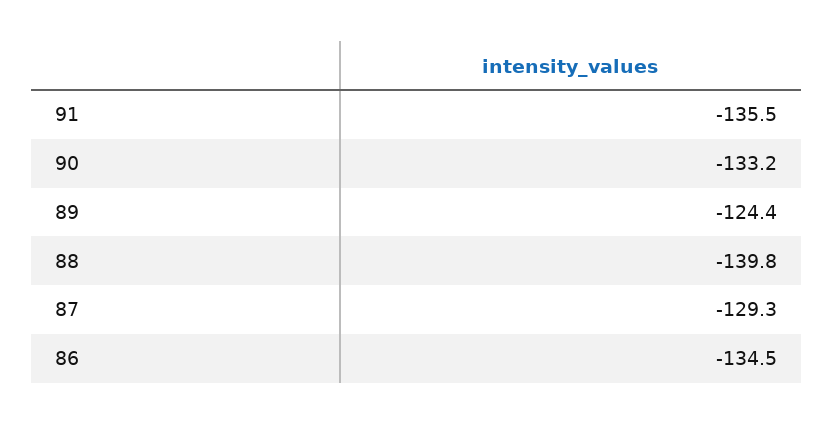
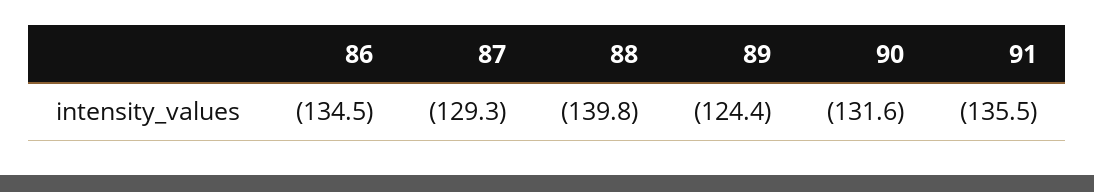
  {
    "91": -135.5,
-   "90": -133.2,
+   "90": -131.6,
    "89": -124.4,
    "88": -139.8,
    "87": -129.3,
    "86": -134.5
  }

